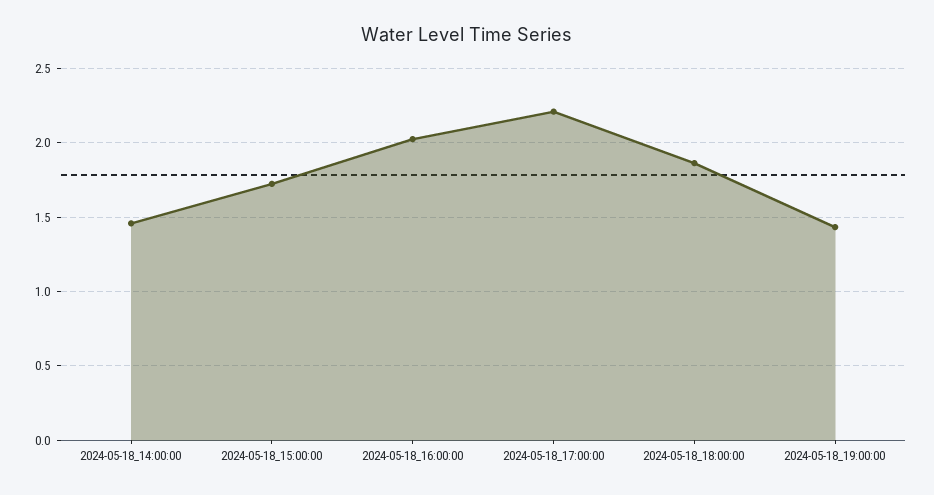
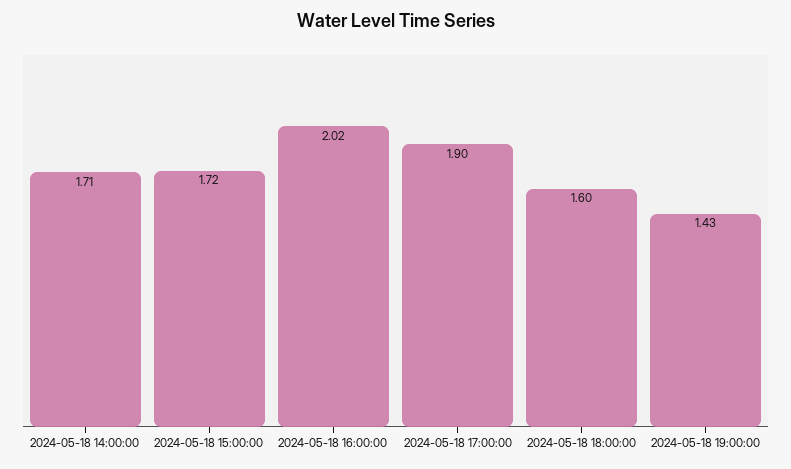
  {
-   "2024-05-18_14:00:00": 1.45,
+   "2024-05-18_14:00:00": 1.71,
    "2024-05-18_15:00:00": 1.72,
    "2024-05-18_16:00:00": 2.02,
-   "2024-05-18_17:00:00": 2.2,
+   "2024-05-18_17:00:00": 1.9,
-   "2024-05-18_18:00:00": 1.85,
+   "2024-05-18_18:00:00": 1.6,
    "2024-05-18_19:00:00": 1.43
  }

